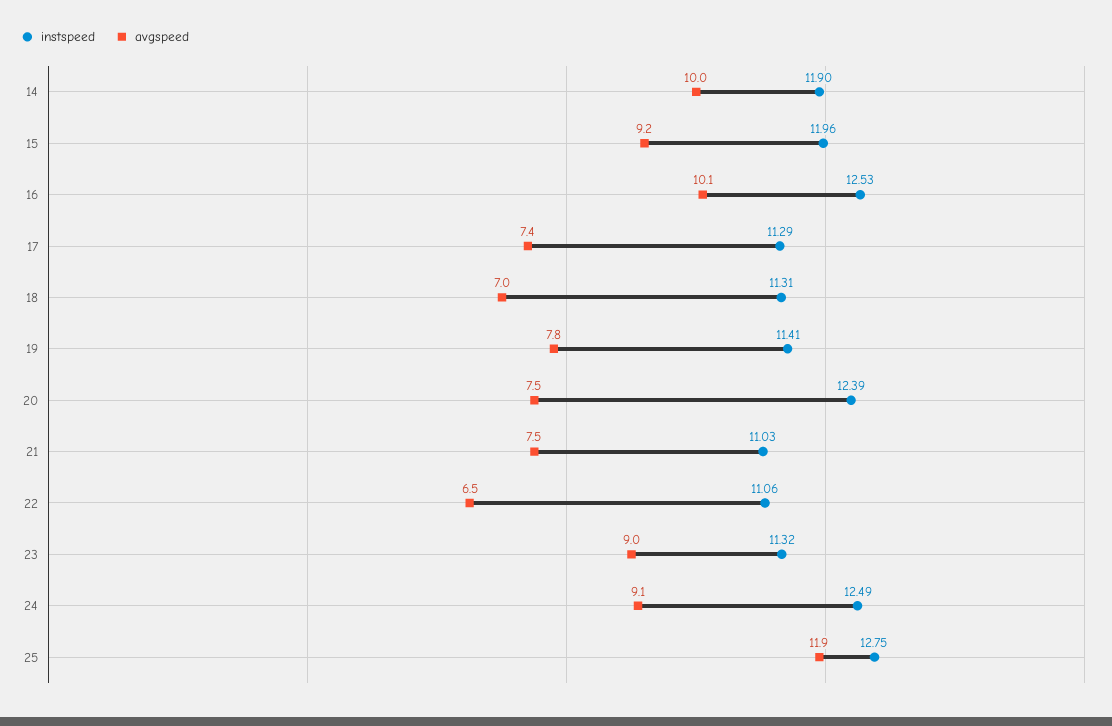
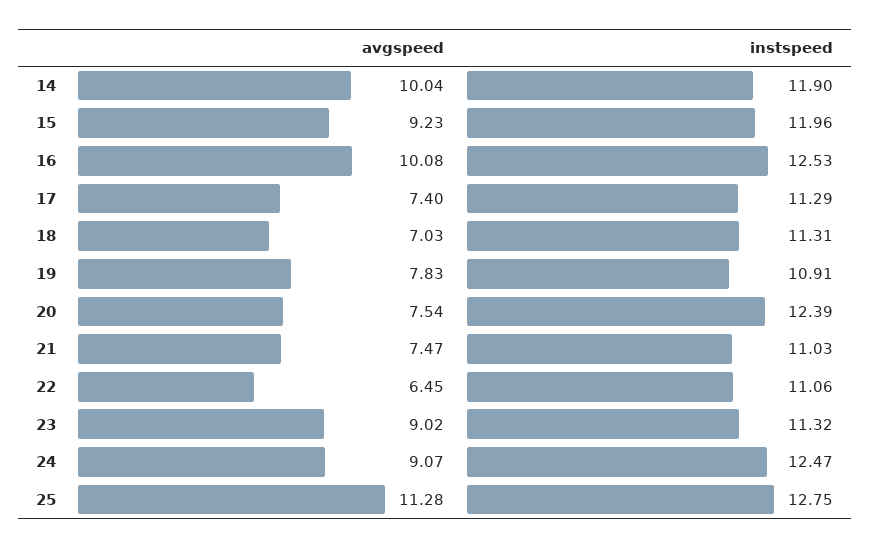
  {
    "instspeed": {
      "14": 11.9,
      "15": 11.96,
      "16": 12.53,
      "17": 11.29,
      "18": 11.31,
-     "19": 11.41,
+     "19": 10.91,
      "20": 12.39,
      "21": 11.03,
      "22": 11.06,
      "23": 11.32,
-     "24": 12.49,
+     "24": 12.47,
      "25": 12.75
    },
    "avgspeed": {
      "14": 10.04,
      "15": 9.23,
      "16": 10.08,
      "17": 7.4,
      "18": 7.03,
      "19": 7.83,
      "20": 7.54,
      "21": 7.47,
      "22": 6.45,
      "23": 9.02,
      "24": 9.07,
-     "25": 11.9
+     "25": 11.28
    }
  }

